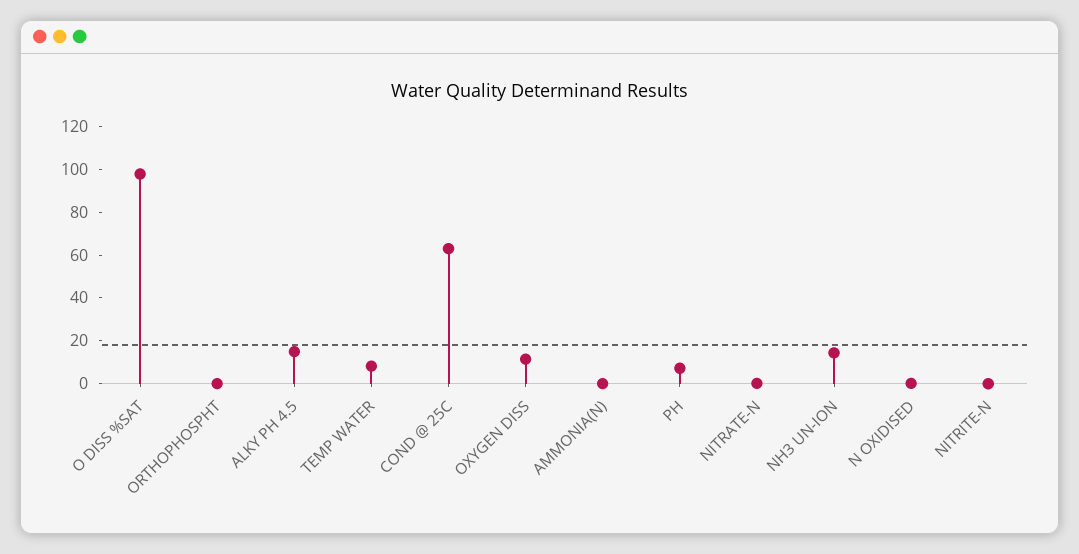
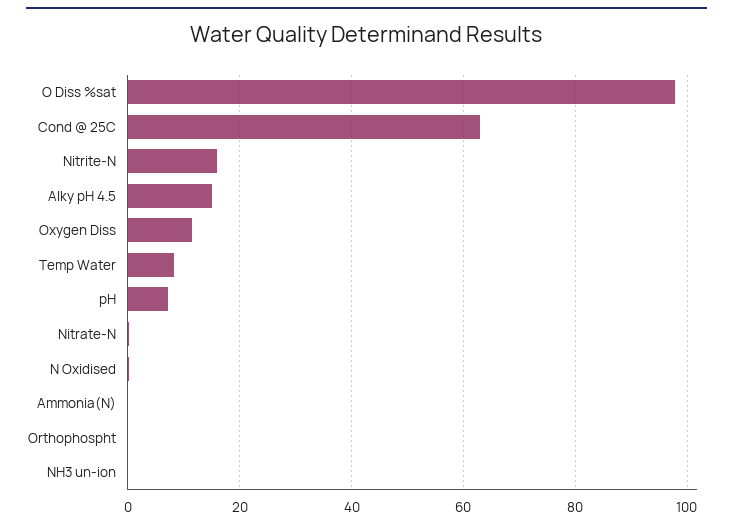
  {
    "O DISS %SAT": 98,
    "ORTHOPHOSPHT": 0,
    "ALKY PH 4.5": 16,
    "TEMP WATER": 8,
    "COND @ 25C": 64,
    "OXYGEN DISS": 12,
    "AMMONIA(N)": 0,
    "PH": 8,
    "NITRATE-N": 0,
-   "NH3 UN-ION": 15,
+   "NH3 UN-ION": 0,
    "N OXIDISED": 0,
-   "NITRITE-N": 0
+   "NITRITE-N": 16
  }

